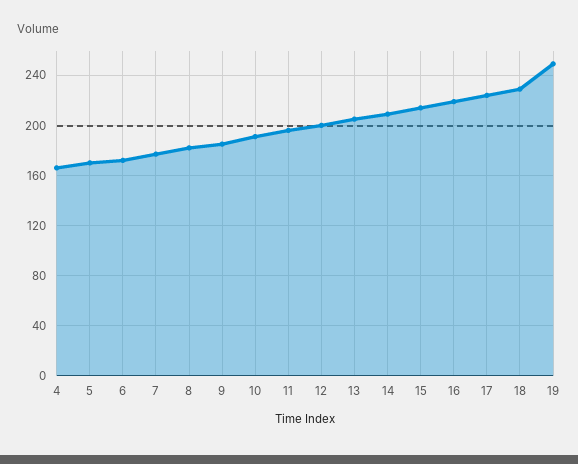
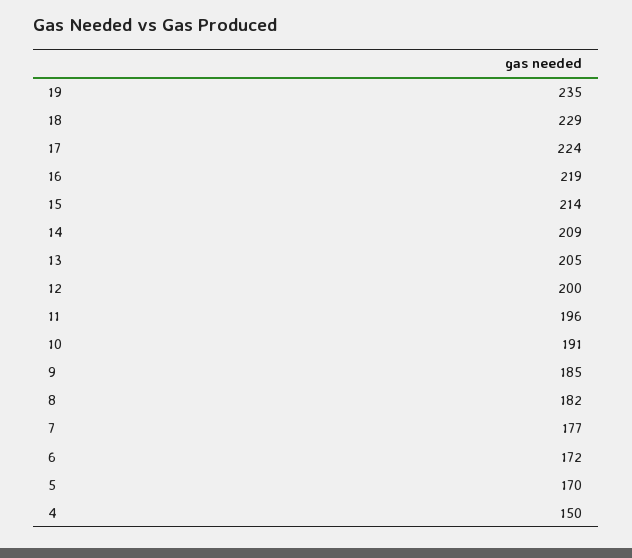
  {
-   "4": 165,
+   "4": 150,
    "5": 170,
    "6": 172,
    "7": 177,
    "8": 182,
    "9": 185,
    "10": 191,
    "11": 196,
    "12": 200,
    "13": 205,
    "14": 209,
    "15": 214,
    "16": 219,
    "17": 224,
    "18": 229,
-   "19": 250
+   "19": 235
  }

